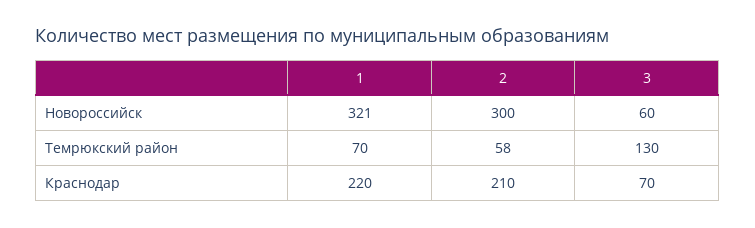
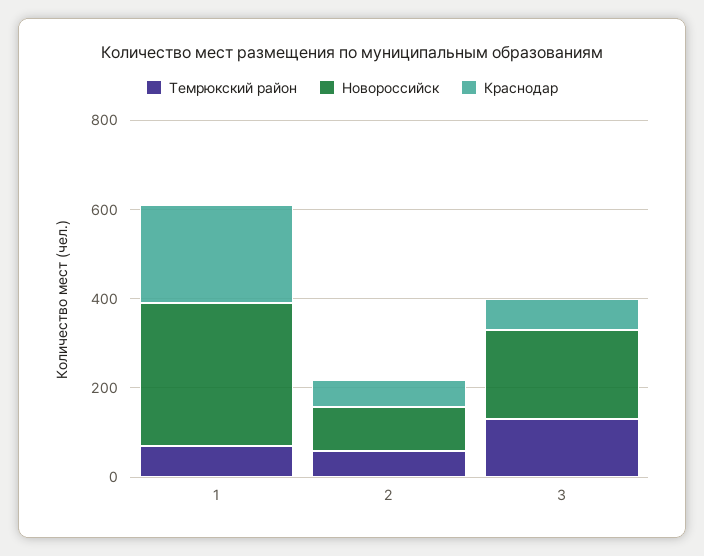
  {
    "Новороссийск": {
      "1": 321,
-     "2": 300,
+     "2": 100,
-     "3": 60
+     "3": 200
    },
    "Темрюкский район": {
      "1": 70,
      "2": 58,
      "3": 130
    },
    "Краснодар": {
      "1": 220,
-     "2": 210,
+     "2": 50,
      "3": 70
    }
  }

